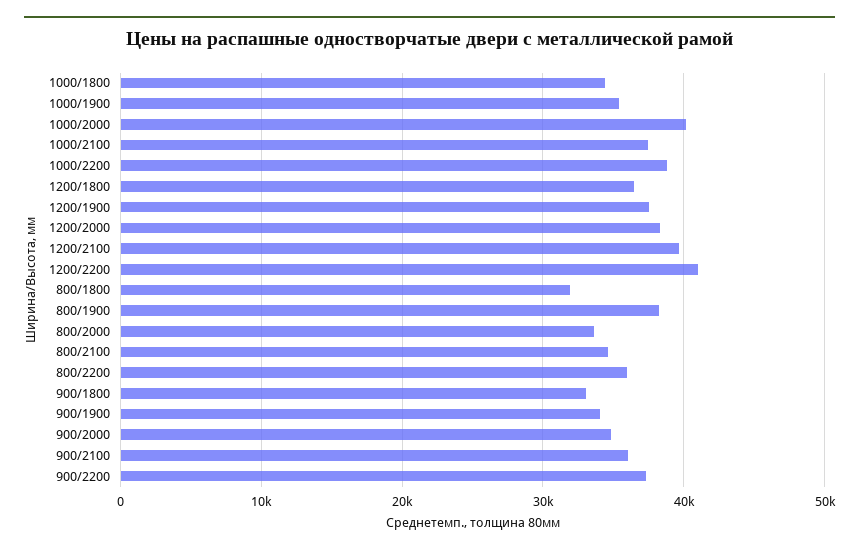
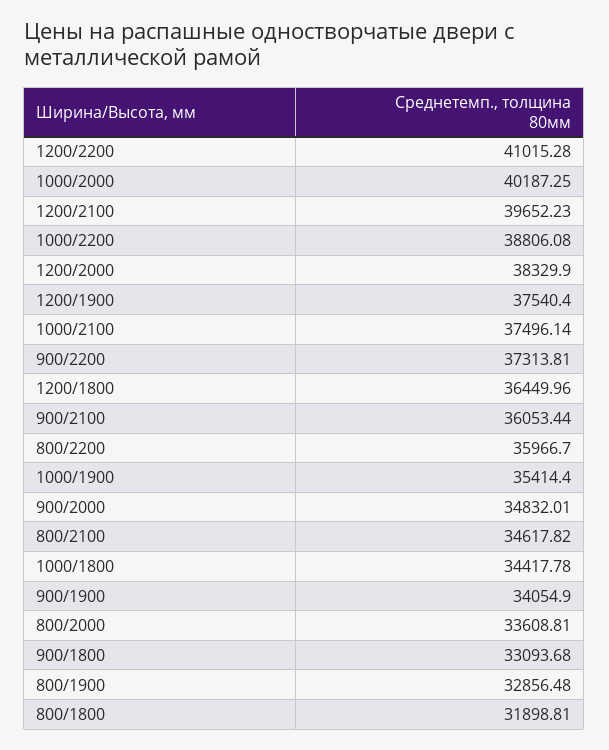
  {
    "1000/1800": 34417.78,
    "1000/1900": 35414.4,
    "1000/2000": 40187.25,
    "1000/2100": 37496.14,
    "1000/2200": 38806.08,
    "1200/1800": 36449.96,
    "1200/1900": 37540.4,
    "1200/2000": 38329.9,
    "1200/2100": 39652.23,
    "1200/2200": 41015.28,
    "800/1800": 31898.81,
-   "800/1900": 38000,
+   "800/1900": 32856.48,
    "800/2000": 33608.81,
    "800/2100": 34617.82,
    "800/2200": 35966.7,
    "900/1800": 33093.68,
    "900/1900": 34054.9,
    "900/2000": 34832.01,
    "900/2100": 36053.44,
    "900/2200": 37313.81
  }

